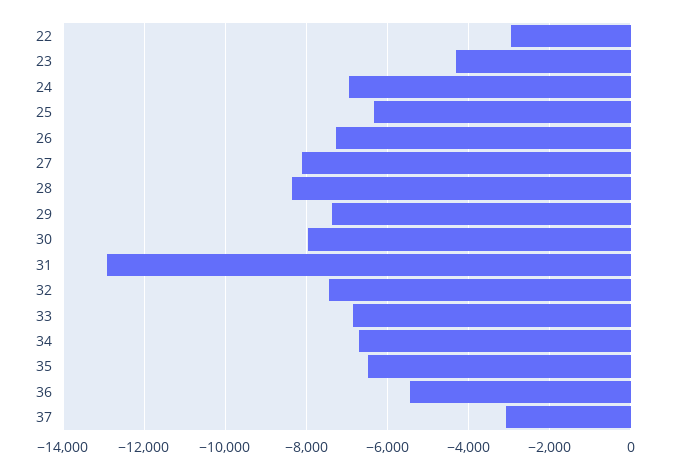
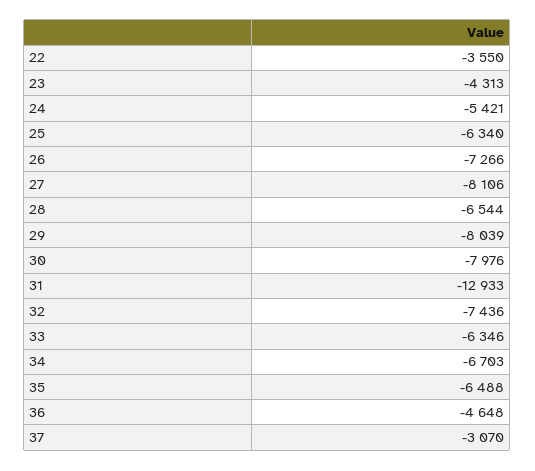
  {
-   "22": -3000,
+   "22": -3550,
    "23": -4313,
-   "24": -7000,
+   "24": -5421,
    "25": -6340,
    "26": -7266,
    "27": -8106,
-   "28": -8400,
+   "28": -6544,
-   "29": -7400,
+   "29": -8039,
    "30": -7976,
    "31": -12933,
    "32": -7436,
-   "33": -6800,
+   "33": -6346,
    "34": -6703,
    "35": -6488,
-   "36": -5400,
+   "36": -4648,
    "37": -3070
  }

